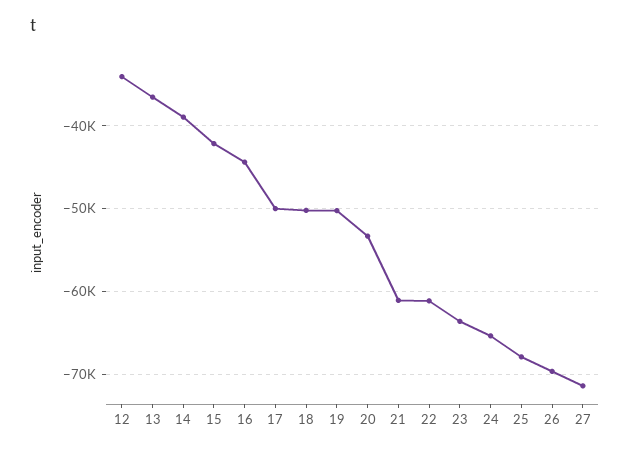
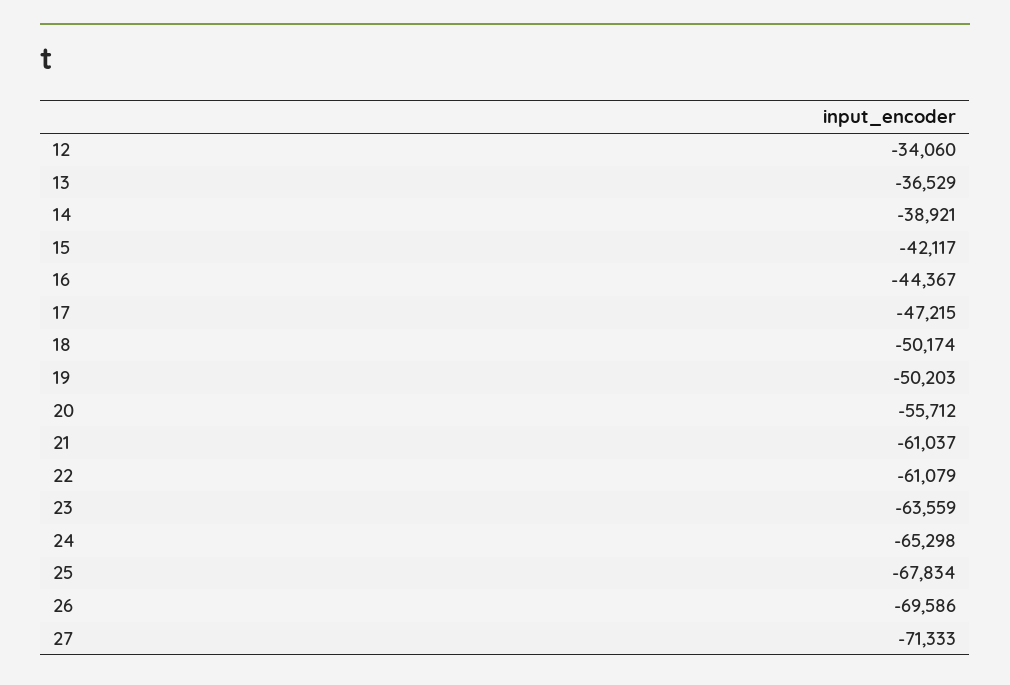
  {
    "12": -34060,
    "13": -36529,
    "14": -38921,
    "15": -42117,
    "16": -44367,
-   "17": -50000,
+   "17": -47215,
    "18": -50174,
    "19": -50203,
-   "20": -53000,
+   "20": -55712,
    "21": -61037,
    "22": -61079,
    "23": -63559,
    "24": -65298,
    "25": -67834,
    "26": -69586,
    "27": -71333
  }

